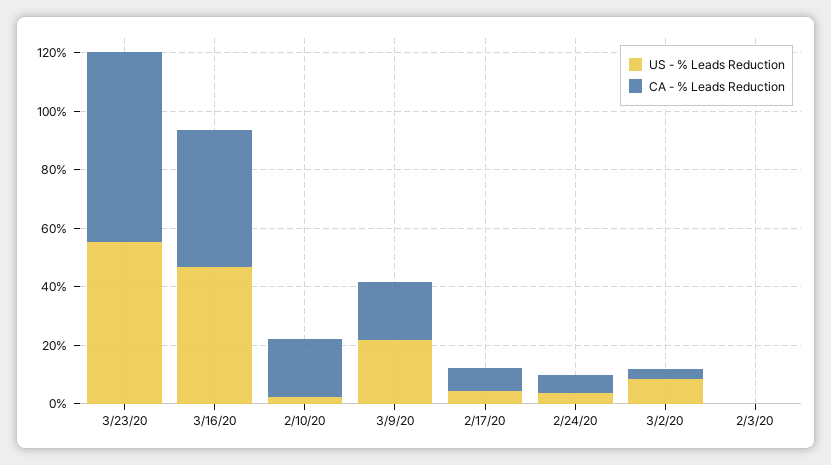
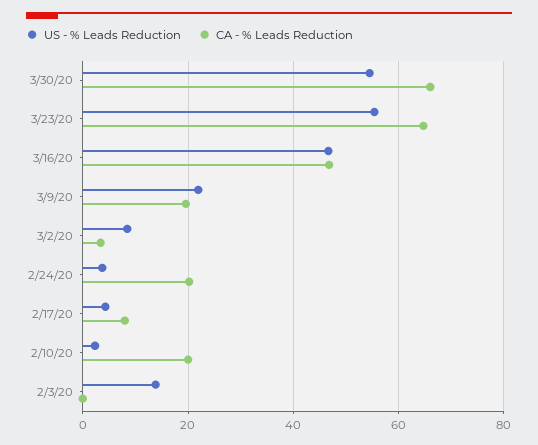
  {
    "US - % Leads Reduction": {
      "3/23/20": 56,
      "3/16/20": 46,
      "2/10/20": 2,
      "3/9/20": 22,
      "2/17/20": 4,
      "2/24/20": 4,
      "3/2/20": 8,
-     "2/3/20": 0
+     "2/3/20": 14,
+     "3/30/20": 54
    },
    "CA - % Leads Reduction": {
      "3/23/20": 64,
      "3/16/20": 46,
      "2/10/20": 20,
      "3/9/20": 20,
      "2/17/20": 8,
-     "2/24/20": 5,
+     "2/24/20": 20,
      "3/2/20": 4,
-     "2/3/20": 0
+     "2/3/20": 0,
+     "3/30/20": 66
    }
  }

